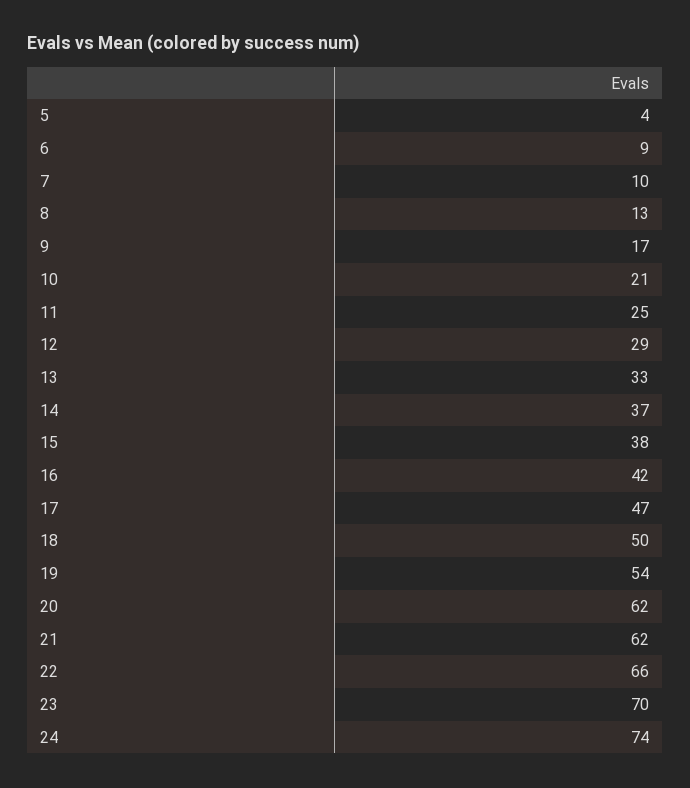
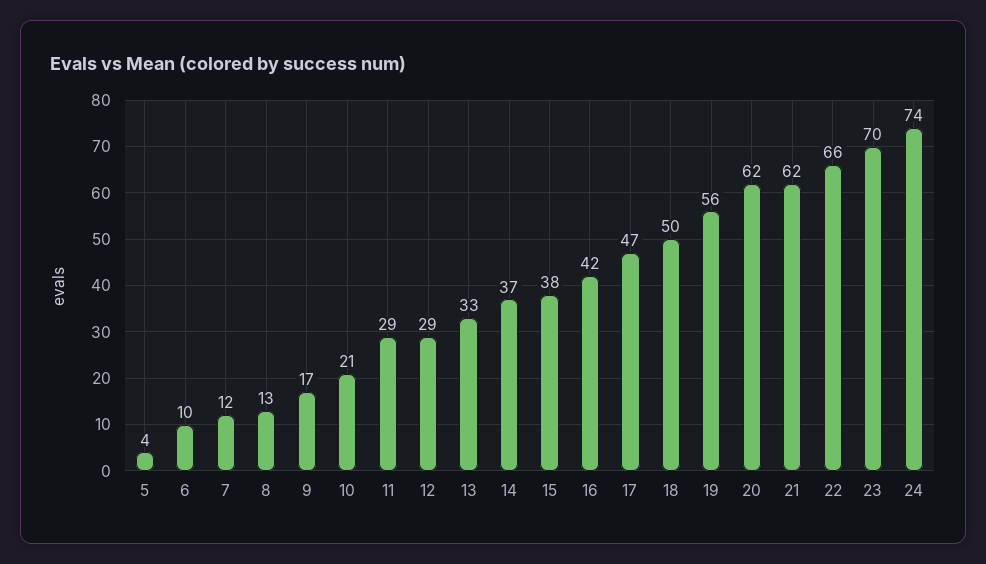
  {
    "5": 4,
-   "6": 9,
+   "6": 10,
-   "7": 10,
+   "7": 12,
    "8": 13,
    "9": 17,
    "10": 21,
-   "11": 25,
+   "11": 29,
    "12": 29,
    "13": 33,
    "14": 37,
    "15": 38,
    "16": 42,
    "17": 47,
    "18": 50,
-   "19": 54,
+   "19": 56,
    "20": 62,
    "21": 62,
    "22": 66,
    "23": 70,
    "24": 74
  }

